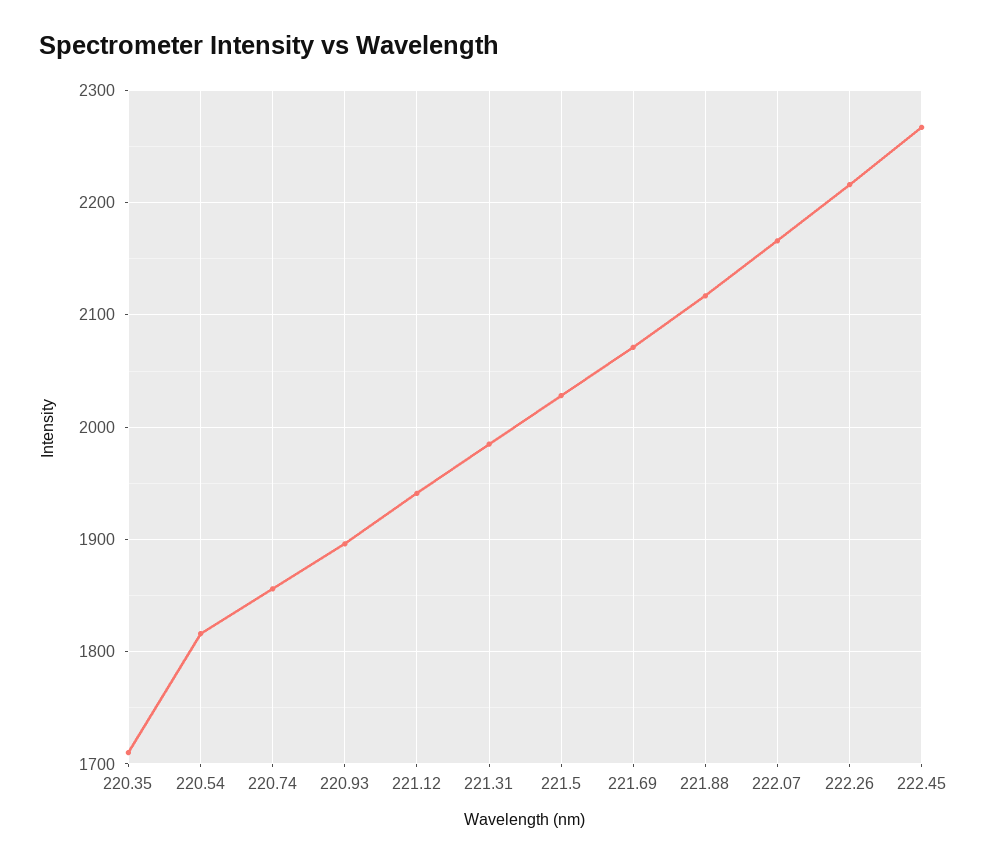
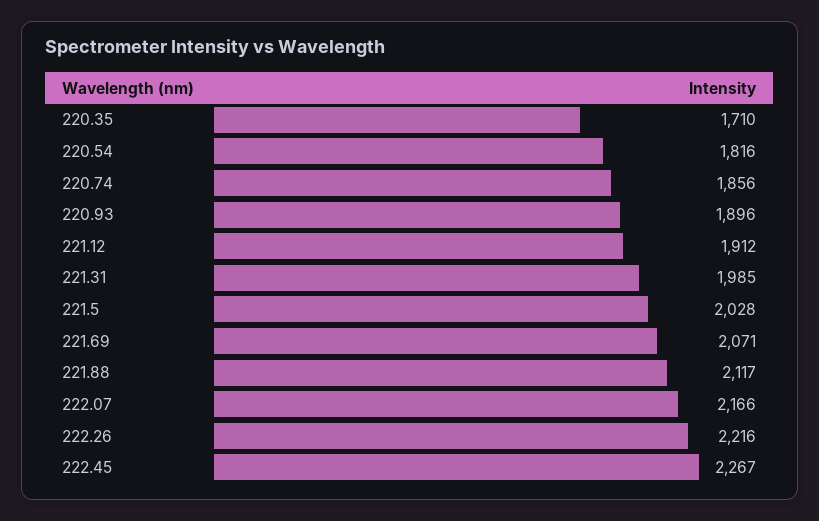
  {
    "220.35": 1710,
    "220.54": 1816,
    "220.74": 1856,
    "220.93": 1896,
-   "221.12": 1940,
+   "221.12": 1912,
    "221.31": 1985,
    "221.5": 2028,
    "221.69": 2071,
    "221.88": 2117,
    "222.07": 2166,
    "222.26": 2216,
    "222.45": 2267
  }

